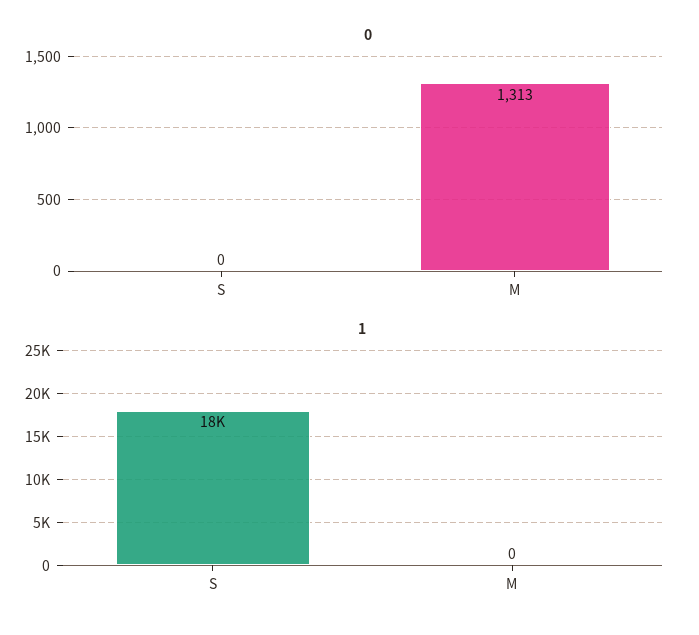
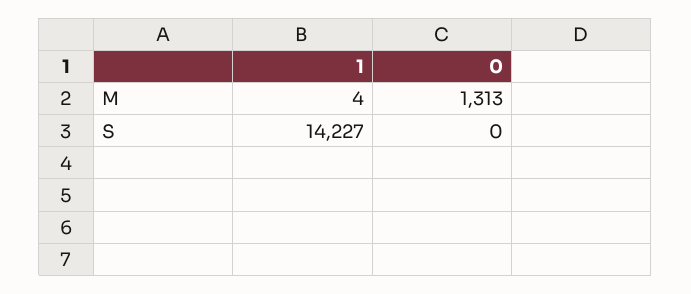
  {
    "0": {
      "S": 0,
      "M": 1313
    },
    "1": {
-     "S": 18000,
+     "S": 14227,
-     "M": 0
+     "M": 4
    }
  }

